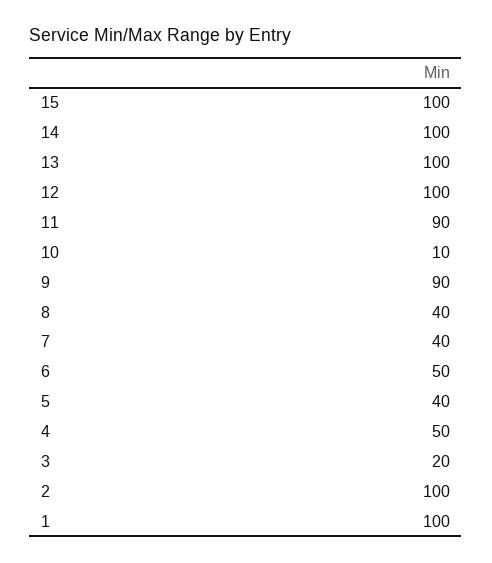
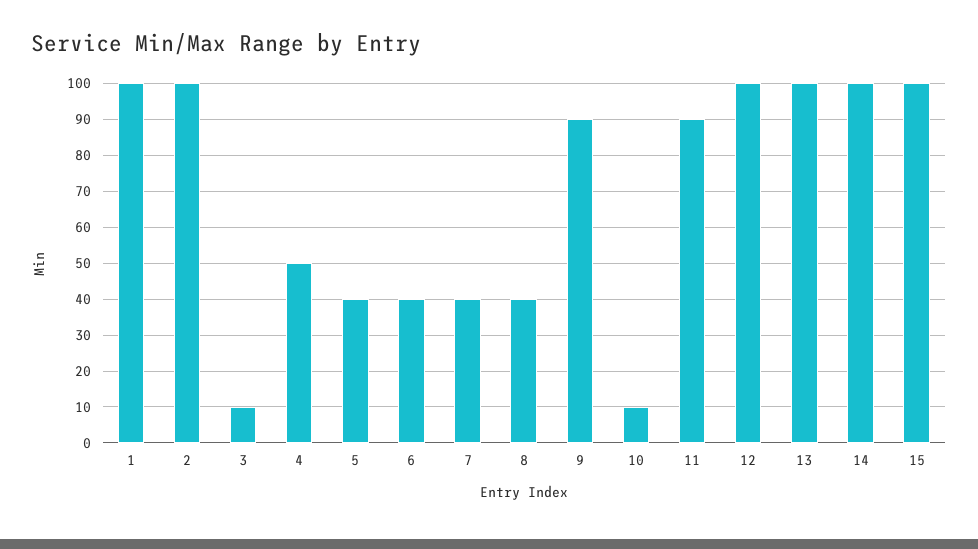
  {
    "15": 100,
    "14": 100,
    "13": 100,
    "12": 100,
    "11": 90,
    "10": 10,
    "9": 90,
    "8": 40,
    "7": 40,
-   "6": 50,
+   "6": 40,
    "5": 40,
    "4": 50,
-   "3": 20,
+   "3": 10,
    "2": 100,
    "1": 100
  }

